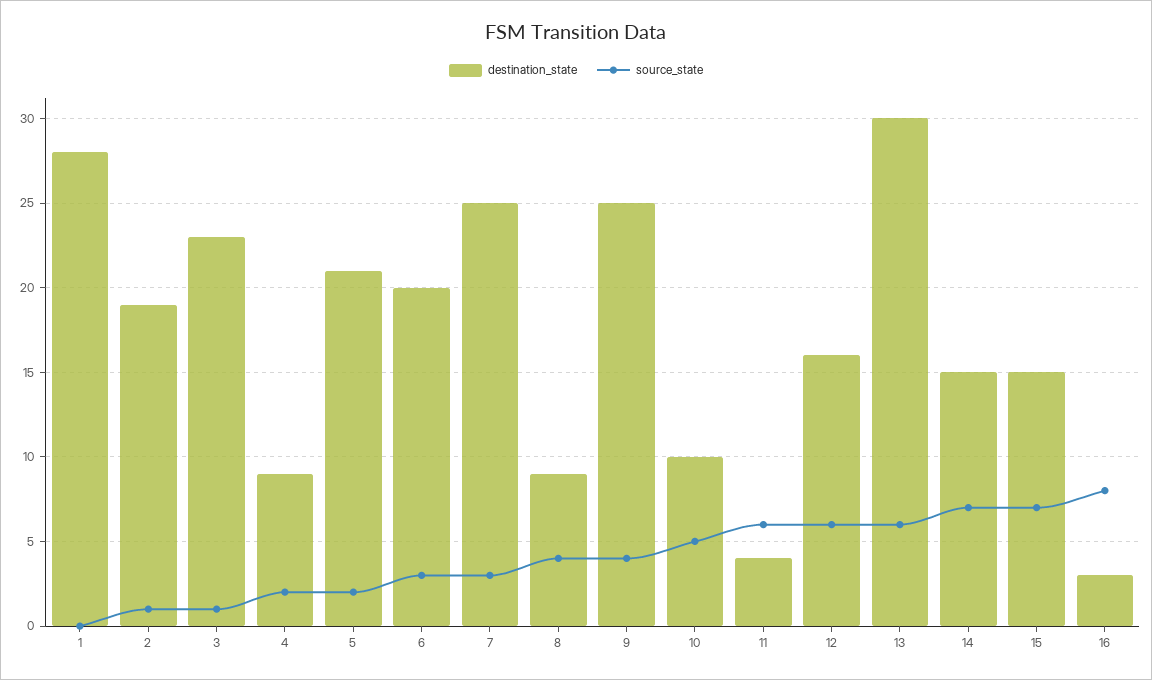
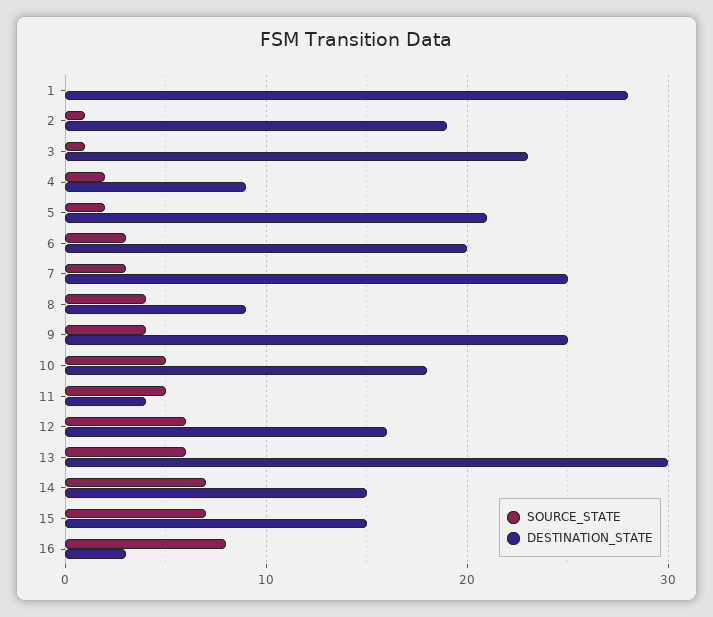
  {
    "destination_state": {
      "1": 28,
      "2": 19,
      "3": 23,
      "4": 9,
      "5": 21,
      "6": 20,
      "7": 25,
      "8": 9,
      "9": 25,
-     "10": 10,
+     "10": 18,
      "11": 4,
      "12": 16,
      "13": 30,
      "14": 15,
      "15": 15,
      "16": 3
    },
    "source_state": {
      "1": 0,
      "2": 1,
      "3": 1,
      "4": 2,
      "5": 2,
      "6": 3,
      "7": 3,
      "8": 4,
      "9": 4,
      "10": 5,
-     "11": 6,
+     "11": 5,
      "12": 6,
      "13": 6,
      "14": 7,
      "15": 7,
      "16": 8
    }
  }

